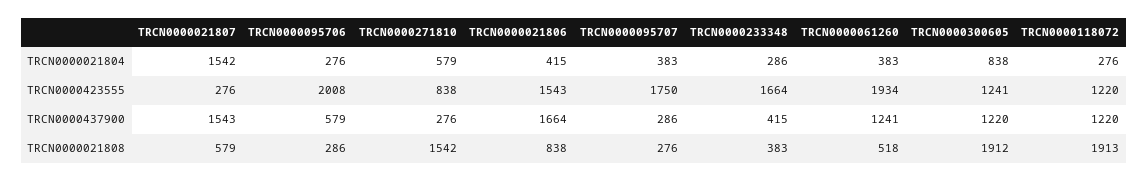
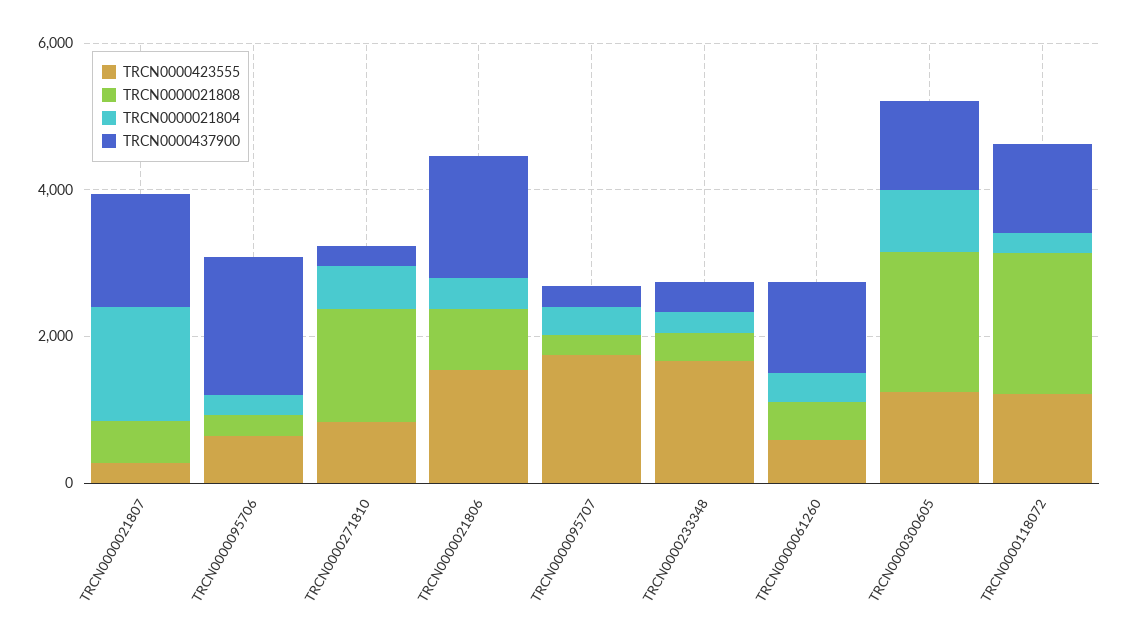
  {
    "TRCN0000021804": {
      "TRCN0000021807": 1542,
      "TRCN0000095706": 276,
      "TRCN0000271810": 579,
      "TRCN0000021806": 415,
      "TRCN0000095707": 383,
      "TRCN0000233348": 286,
      "TRCN0000061260": 383,
      "TRCN0000300605": 838,
      "TRCN0000118072": 276
    },
    "TRCN0000423555": {
      "TRCN0000021807": 276,
-     "TRCN0000095706": 2008,
+     "TRCN0000095706": 500,
      "TRCN0000271810": 838,
      "TRCN0000021806": 1543,
      "TRCN0000095707": 1750,
      "TRCN0000233348": 1664,
-     "TRCN0000061260": 1934,
+     "TRCN0000061260": 500,
      "TRCN0000300605": 1241,
      "TRCN0000118072": 1220
    },
    "TRCN0000437900": {
      "TRCN0000021807": 1543,
-     "TRCN0000095706": 579,
+     "TRCN0000095706": 2000,
      "TRCN0000271810": 276,
      "TRCN0000021806": 1664,
      "TRCN0000095707": 286,
      "TRCN0000233348": 415,
      "TRCN0000061260": 1241,
      "TRCN0000300605": 1220,
      "TRCN0000118072": 1220
    },
    "TRCN0000021808": {
      "TRCN0000021807": 579,
      "TRCN0000095706": 286,
      "TRCN0000271810": 1542,
      "TRCN0000021806": 838,
      "TRCN0000095707": 276,
      "TRCN0000233348": 383,
      "TRCN0000061260": 518,
      "TRCN0000300605": 1912,
      "TRCN0000118072": 1913
    }
  }

